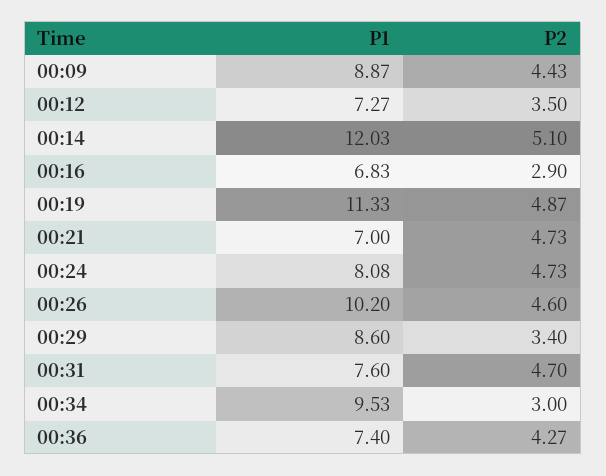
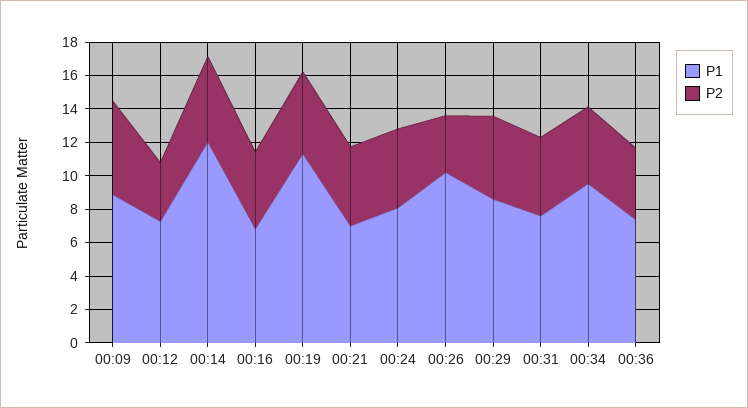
  {
    "P1": {
      "00:09": 8.87,
      "00:12": 7.27,
      "00:14": 12.03,
      "00:16": 6.83,
      "00:19": 11.33,
      "00:21": 7,
      "00:24": 8.08,
      "00:26": 10.2,
      "00:29": 8.6,
      "00:31": 7.6,
      "00:34": 9.53,
      "00:36": 7.4
    },
    "P2": {
-     "00:09": 4.43,
+     "00:09": 5.5,
      "00:12": 3.5,
      "00:14": 5.1,
-     "00:16": 2.9,
+     "00:16": 4.5,
      "00:19": 4.87,
      "00:21": 4.73,
      "00:24": 4.73,
-     "00:26": 4.6,
+     "00:26": 3.5,
-     "00:29": 3.4,
+     "00:29": 5,
      "00:31": 4.7,
-     "00:34": 3,
+     "00:34": 4.5,
      "00:36": 4.27
    }
  }

